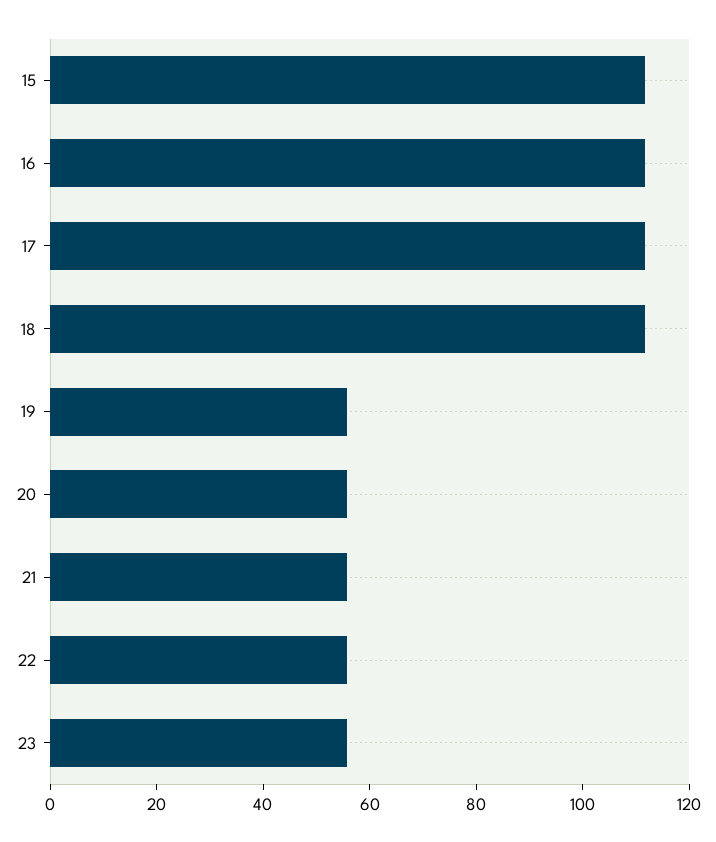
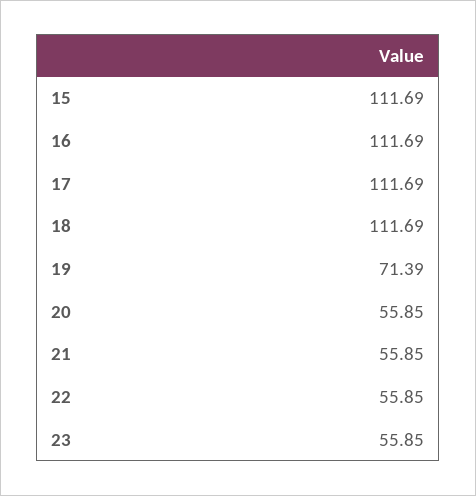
  {
    "15": 111.69,
    "16": 111.69,
    "17": 111.69,
    "18": 111.69,
-   "19": 55,
+   "19": 71.39,
    "20": 55.85,
    "21": 55.85,
    "22": 55.85,
    "23": 55.85
  }

